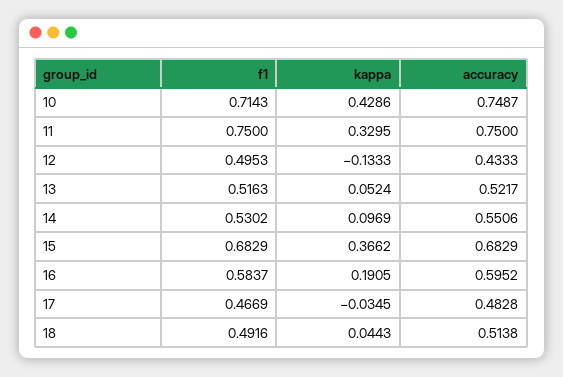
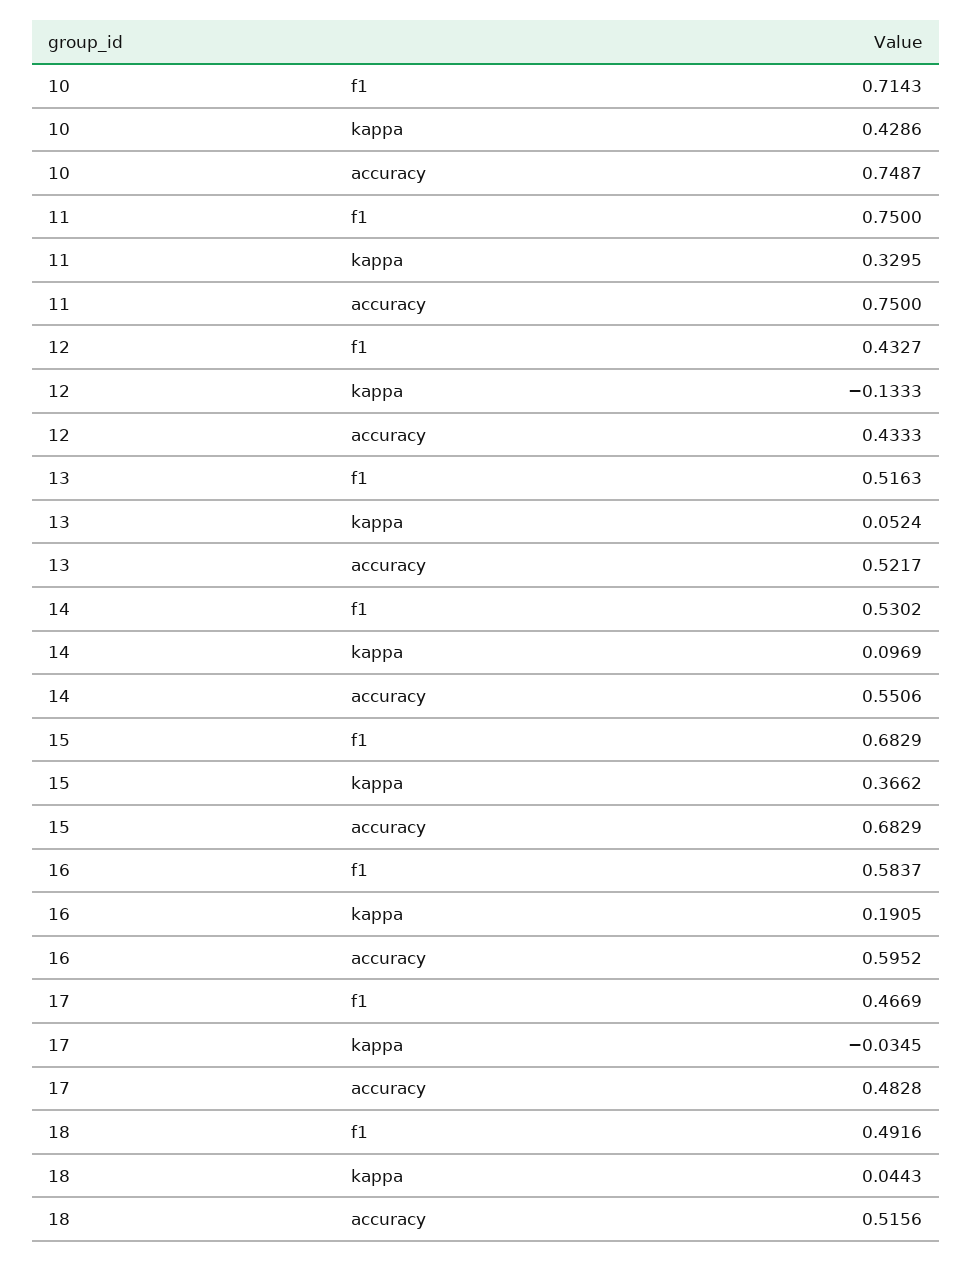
  {
    "f1": {
      "10": 0.7143,
      "11": 0.75,
-     "12": 0.4953,
+     "12": 0.4327,
      "13": 0.5163,
      "14": 0.5302,
      "15": 0.6829,
      "16": 0.5837,
      "17": 0.4669,
      "18": 0.4916
    },
    "kappa": {
      "10": 0.4286,
      "11": 0.3295,
      "12": -0.1333,
      "13": 0.0524,
      "14": 0.0969,
      "15": 0.3662,
      "16": 0.1905,
      "17": -0.0345,
      "18": 0.0443
    },
    "accuracy": {
      "10": 0.7487,
      "11": 0.75,
      "12": 0.4333,
      "13": 0.5217,
      "14": 0.5506,
      "15": 0.6829,
      "16": 0.5952,
      "17": 0.4828,
-     "18": 0.5138
+     "18": 0.5156
    }
  }

